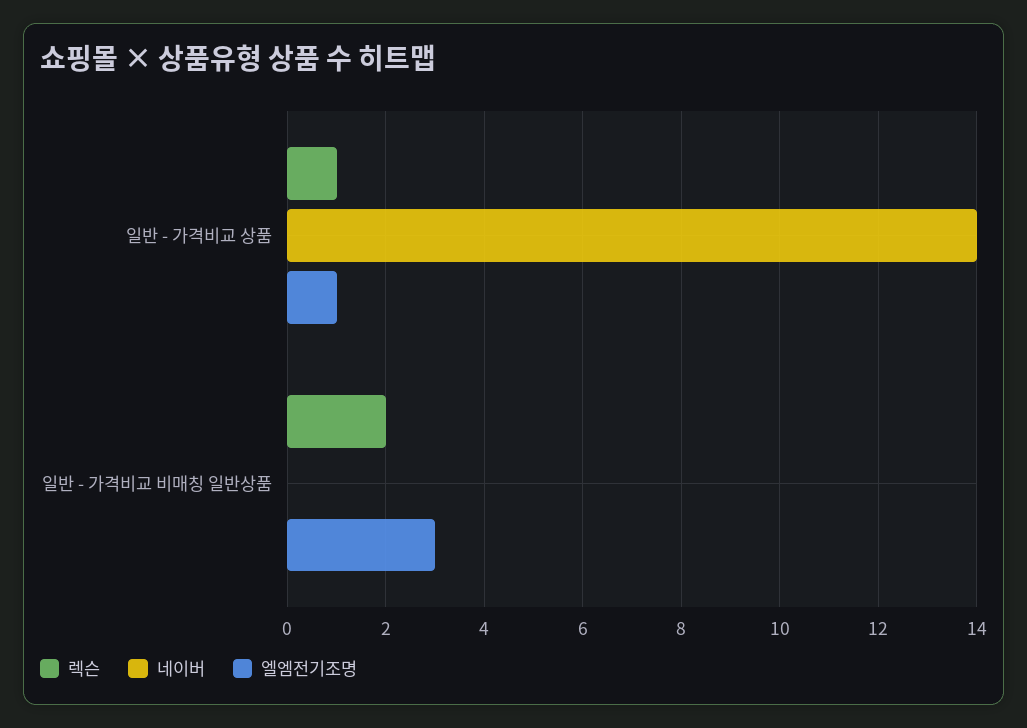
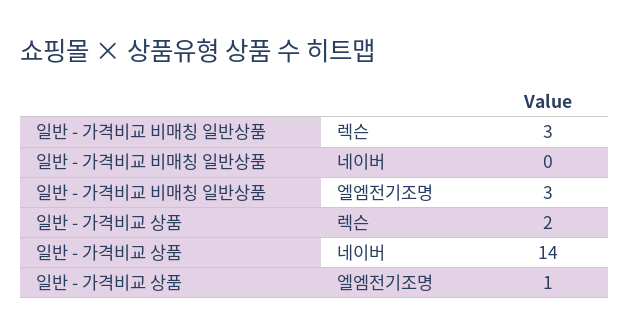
  {
    "렉슨": {
-     "일반 - 가격비교 상품": 1,
+     "일반 - 가격비교 상품": 2,
-     "일반 - 가격비교 비매칭 일반상품": 2
+     "일반 - 가격비교 비매칭 일반상품": 3
    },
    "네이버": {
      "일반 - 가격비교 상품": 14,
      "일반 - 가격비교 비매칭 일반상품": 0
    },
    "엘엠전기조명": {
      "일반 - 가격비교 상품": 1,
      "일반 - 가격비교 비매칭 일반상품": 3
    }
  }

